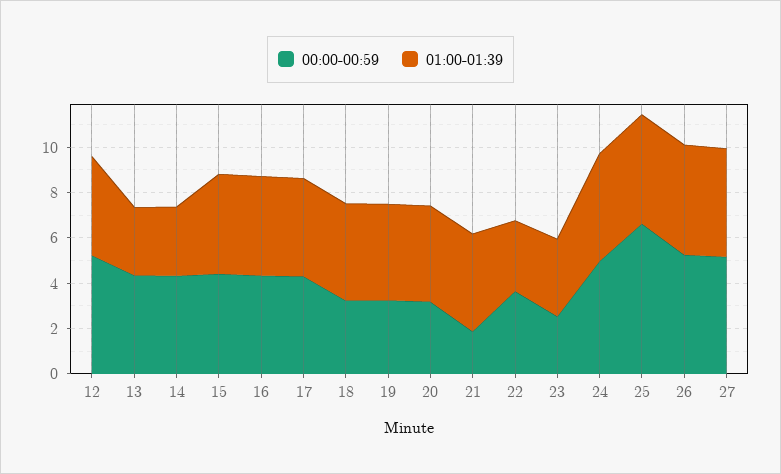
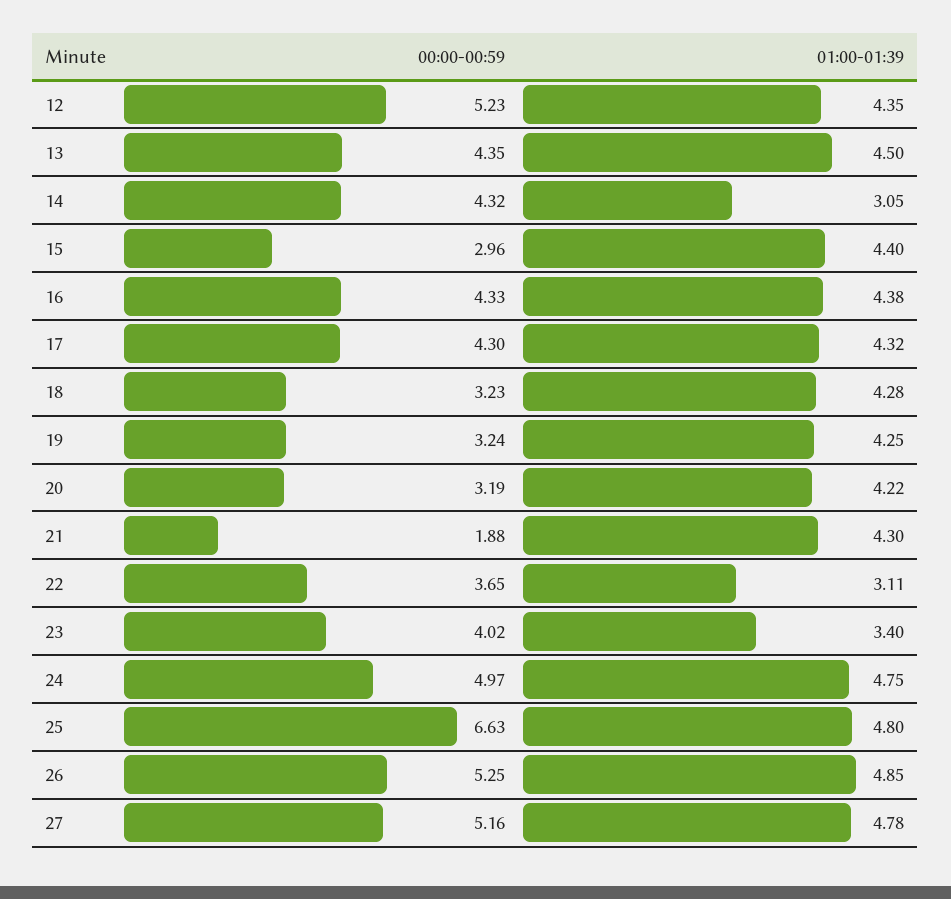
  {
    "00:00-00:59": {
      "12": 5.23,
      "13": 4.35,
      "14": 4.32,
-     "15": 4.5,
+     "15": 2.96,
      "16": 4.33,
      "17": 4.3,
      "18": 3.23,
      "19": 3.24,
      "20": 3.19,
      "21": 1.88,
      "22": 3.65,
-     "23": 2.5,
+     "23": 4.02,
      "24": 4.97,
      "25": 6.63,
      "26": 5.25,
      "27": 5.16
    },
    "01:00-01:39": {
      "12": 4.35,
-     "13": 3,
+     "13": 4.5,
      "14": 3.05,
      "15": 4.4,
      "16": 4.38,
      "17": 4.32,
      "18": 4.28,
      "19": 4.25,
      "20": 4.22,
      "21": 4.3,
      "22": 3.11,
      "23": 3.4,
      "24": 4.75,
      "25": 4.8,
      "26": 4.85,
      "27": 4.78
    }
  }

